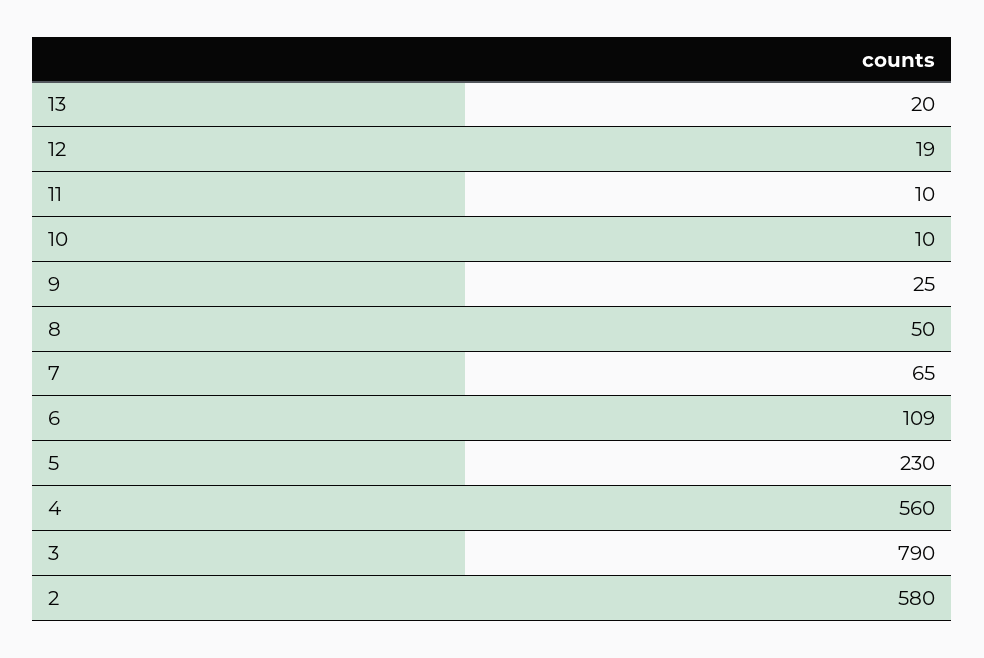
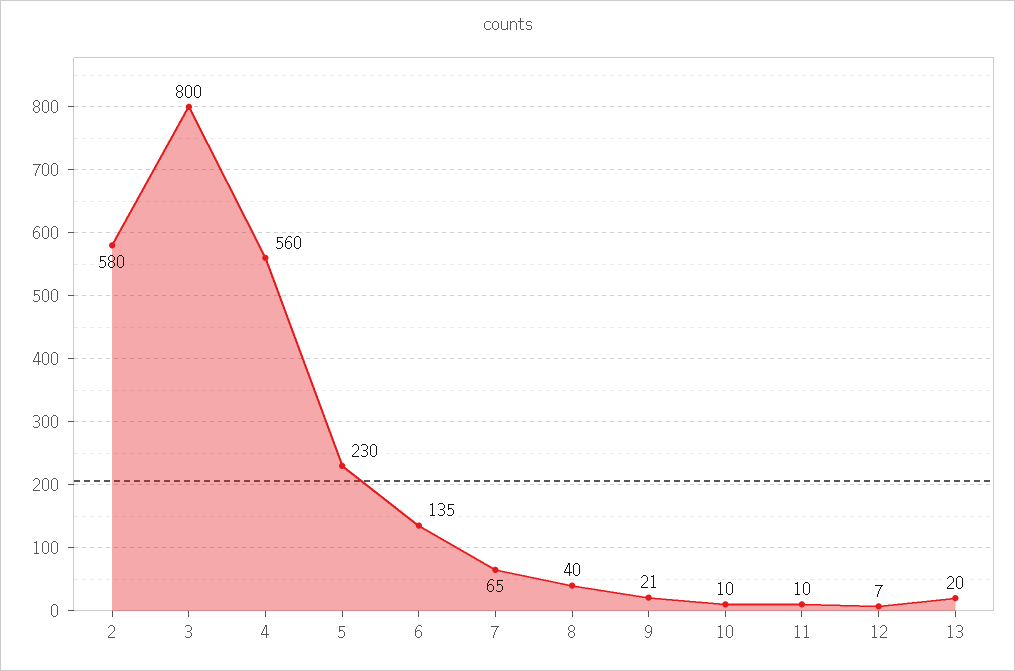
  {
    "13": 20,
-   "12": 19,
+   "12": 7,
    "11": 10,
    "10": 10,
-   "9": 25,
+   "9": 21,
-   "8": 50,
+   "8": 40,
    "7": 65,
-   "6": 109,
+   "6": 135,
    "5": 230,
    "4": 560,
-   "3": 790,
+   "3": 800,
    "2": 580
  }

